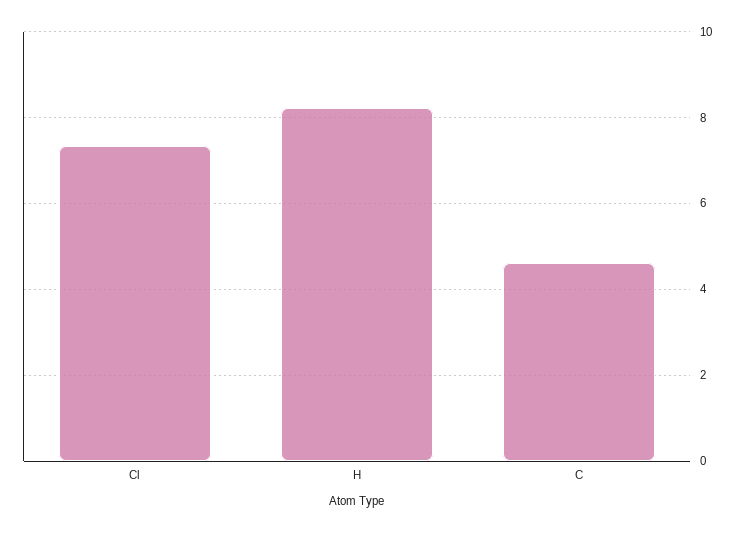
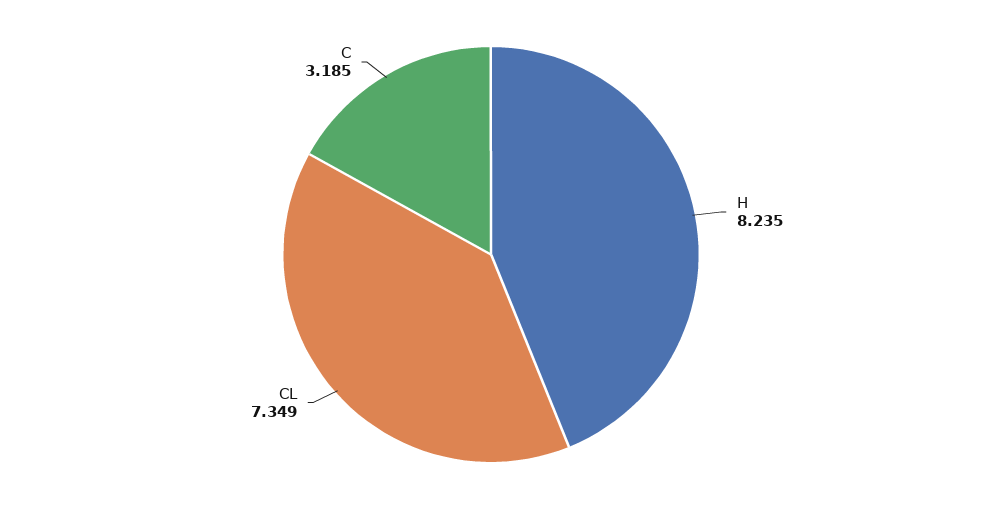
  {
    "Cl": 7.349,
    "H": 8.235,
-   "C": 4.6
+   "C": 3.185
  }

